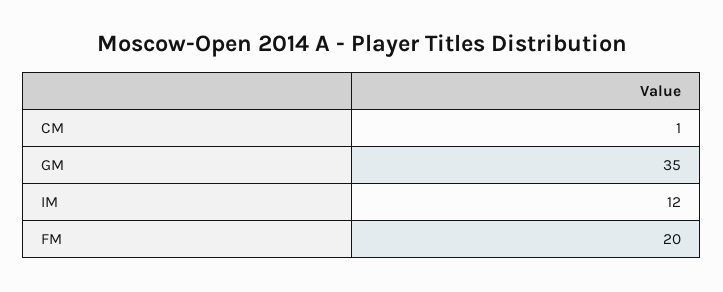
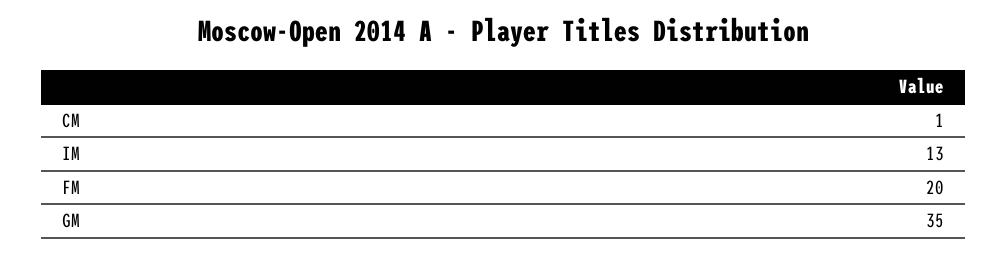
  {
    "CM": 1,
    "GM": 35,
-   "IM": 12,
+   "IM": 13,
    "FM": 20
  }

